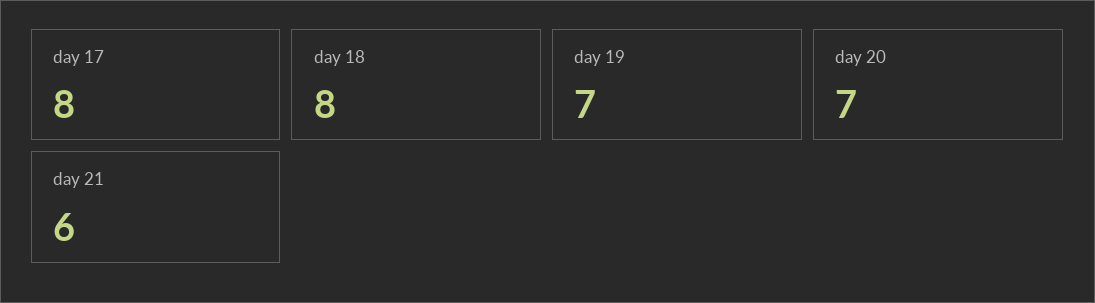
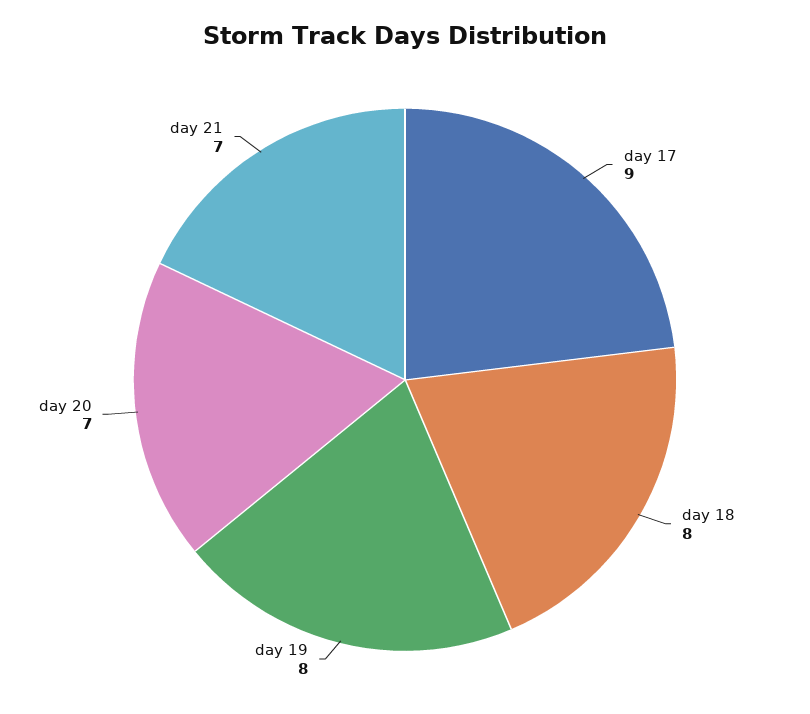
  {
-   "day 17": 8,
+   "day 17": 9,
    "day 18": 8,
-   "day 19": 7,
+   "day 19": 8,
    "day 20": 7,
-   "day 21": 6
+   "day 21": 7
  }

